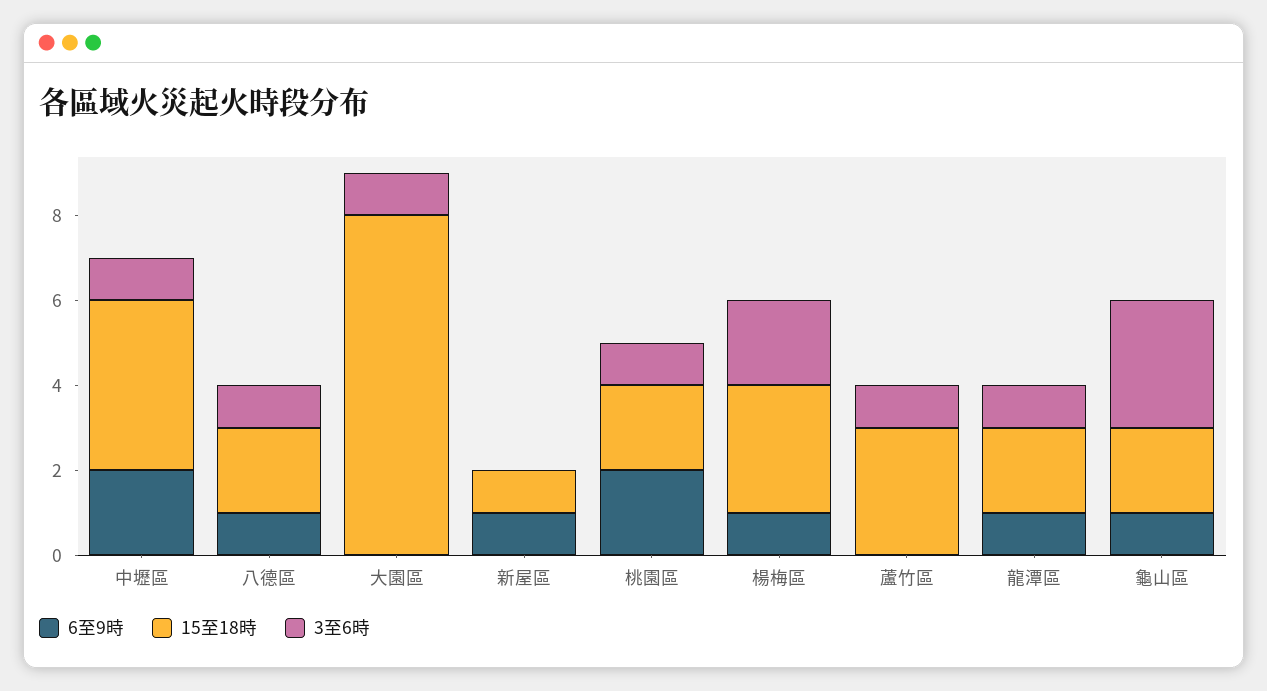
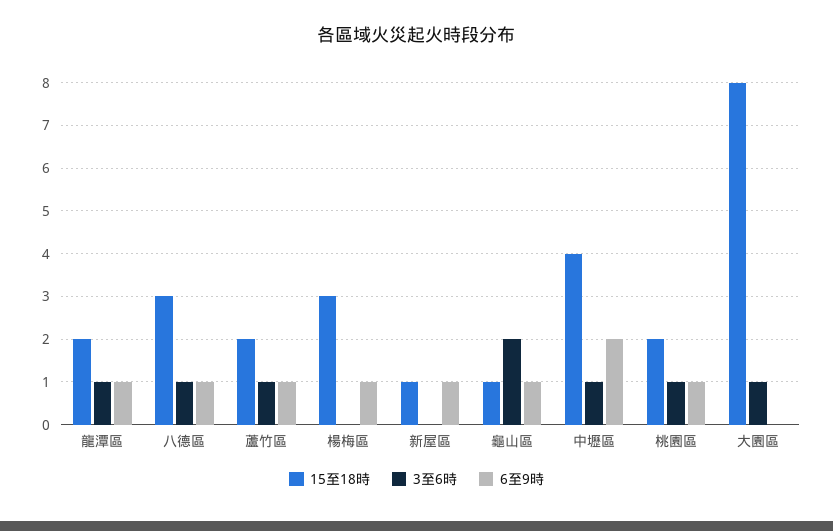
  {
    "6至9時": {
      "中壢區": 2,
      "八德區": 1,
      "大園區": 0,
      "新屋區": 1,
-     "桃園區": 2,
+     "桃園區": 1,
      "楊梅區": 1,
-     "蘆竹區": 0,
+     "蘆竹區": 1,
      "龍潭區": 1,
      "龜山區": 1
    },
    "15至18時": {
      "中壢區": 4,
-     "八德區": 2,
+     "八德區": 3,
      "大園區": 8,
      "新屋區": 1,
      "桃園區": 2,
      "楊梅區": 3,
-     "蘆竹區": 3,
+     "蘆竹區": 2,
      "龍潭區": 2,
-     "龜山區": 2
+     "龜山區": 1
    },
    "3至6時": {
      "中壢區": 1,
      "八德區": 1,
      "大園區": 1,
      "新屋區": 0,
      "桃園區": 1,
-     "楊梅區": 2,
+     "楊梅區": 0,
      "蘆竹區": 1,
      "龍潭區": 1,
-     "龜山區": 3
+     "龜山區": 2
    }
  }

